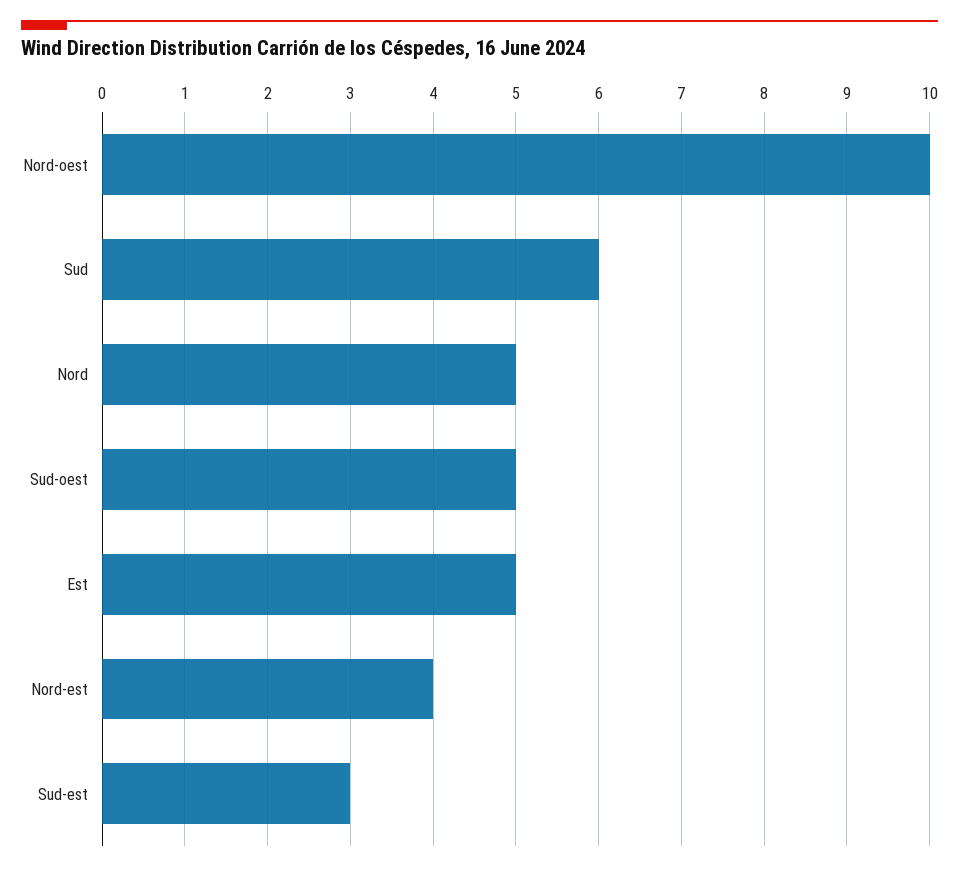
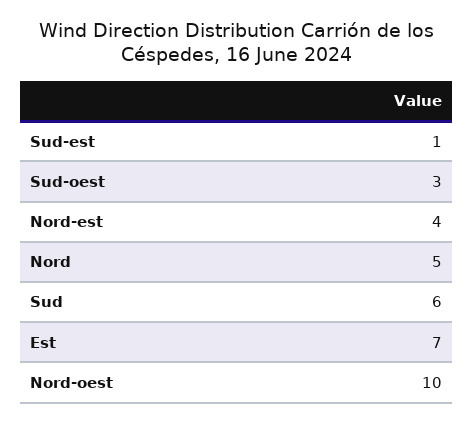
  {
    "Nord-oest": 10,
    "Sud": 6,
    "Nord": 5,
-   "Sud-oest": 5,
+   "Sud-oest": 3,
-   "Est": 5,
+   "Est": 7,
    "Nord-est": 4,
-   "Sud-est": 3
+   "Sud-est": 1
  }

